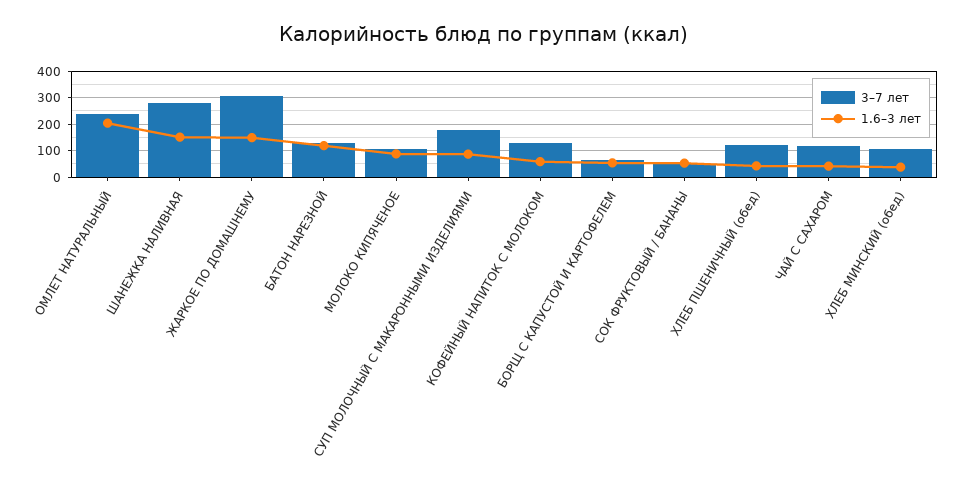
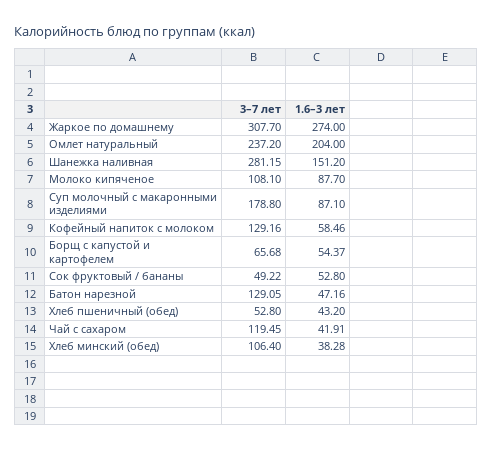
  {
    "3–7 лет": {
      "ОМЛЕТ НАТУРАЛЬНЫЙ": 237.2,
      "ШАНЕЖКА НАЛИВНАЯ": 281.15,
      "ЖАРКОЕ ПО ДОМАШНЕМУ": 307.7,
      "БАТОН НАРЕЗНОЙ": 129.05,
      "МОЛОКО КИПЯЧЕНОЕ": 108.1,
      "СУП МОЛОЧНЫЙ С МАКАРОННЫМИ ИЗДЕЛИЯМИ": 178.8,
      "КОФЕЙНЫЙ НАПИТОК С МОЛОКОМ": 129.16,
      "БОРЩ С КАПУСТОЙ И КАРТОФЕЛЕМ": 65.68,
      "СОК ФРУКТОВЫЙ / БАНАНЫ": 49.22,
-     "ХЛЕБ ПШЕНИЧНЫЙ (обед)": 125,
+     "ХЛЕБ ПШЕНИЧНЫЙ (обед)": 52.8,
      "ЧАЙ С САХАРОМ": 119.45,
      "ХЛЕБ МИНСКИЙ (обед)": 106.4
    },
    "1.6–3 лет": {
      "ОМЛЕТ НАТУРАЛЬНЫЙ": 204,
      "ШАНЕЖКА НАЛИВНАЯ": 151.2,
-     "ЖАРКОЕ ПО ДОМАШНЕМУ": 150,
+     "ЖАРКОЕ ПО ДОМАШНЕМУ": 274,
-     "БАТОН НАРЕЗНОЙ": 125,
+     "БАТОН НАРЕЗНОЙ": 47.16,
      "МОЛОКО КИПЯЧЕНОЕ": 87.7,
      "СУП МОЛОЧНЫЙ С МАКАРОННЫМИ ИЗДЕЛИЯМИ": 87.1,
      "КОФЕЙНЫЙ НАПИТОК С МОЛОКОМ": 58.46,
      "БОРЩ С КАПУСТОЙ И КАРТОФЕЛЕМ": 54.37,
      "СОК ФРУКТОВЫЙ / БАНАНЫ": 52.8,
      "ХЛЕБ ПШЕНИЧНЫЙ (обед)": 43.2,
      "ЧАЙ С САХАРОМ": 41.91,
      "ХЛЕБ МИНСКИЙ (обед)": 38.28
    }
  }

